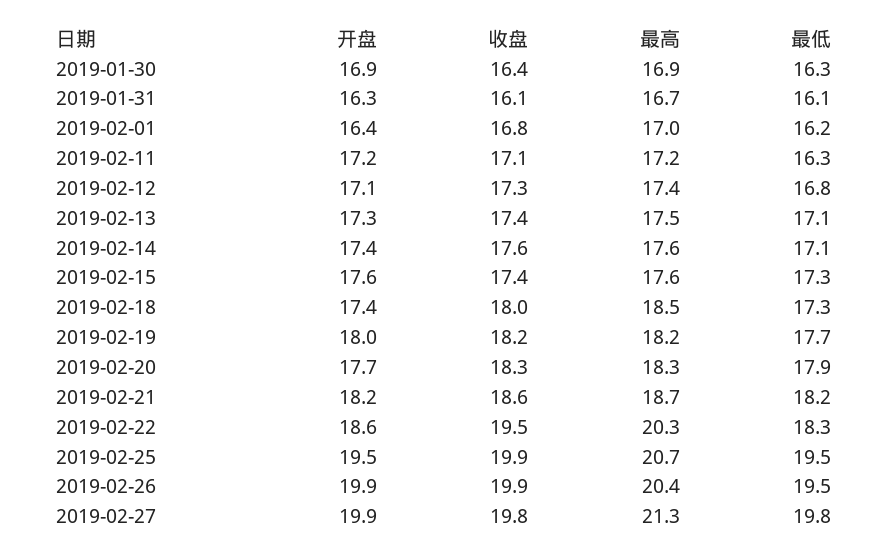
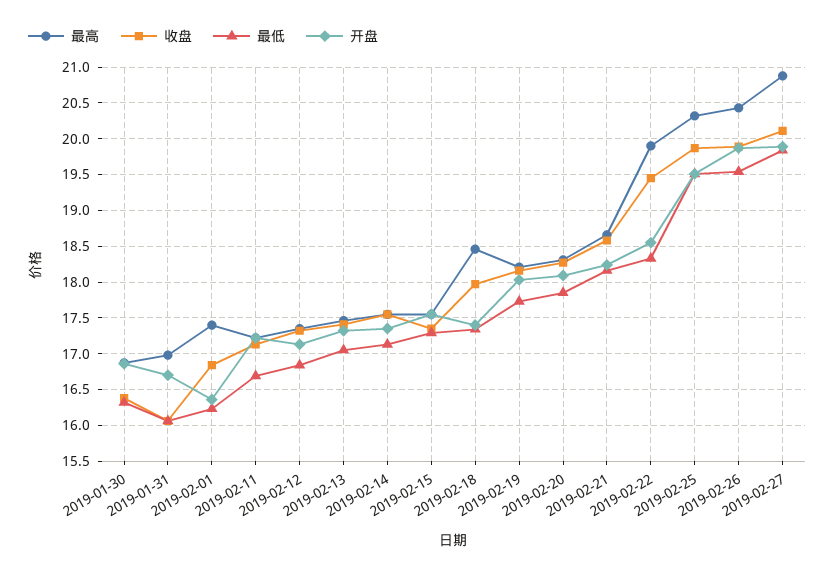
  {
    "开盘": {
      "2019-01-30": 16.9,
-     "2019-01-31": 16.3,
+     "2019-01-31": 16.7,
      "2019-02-01": 16.4,
      "2019-02-11": 17.2,
      "2019-02-12": 17.1,
      "2019-02-13": 17.3,
      "2019-02-14": 17.4,
      "2019-02-15": 17.6,
      "2019-02-18": 17.4,
      "2019-02-19": 18,
-     "2019-02-20": 17.7,
+     "2019-02-20": 18.1,
      "2019-02-21": 18.2,
      "2019-02-22": 18.6,
      "2019-02-25": 19.5,
      "2019-02-26": 19.9,
      "2019-02-27": 19.9
    },
    "收盘": {
      "2019-01-30": 16.4,
      "2019-01-31": 16.1,
      "2019-02-01": 16.8,
      "2019-02-11": 17.1,
      "2019-02-12": 17.3,
      "2019-02-13": 17.4,
      "2019-02-14": 17.6,
      "2019-02-15": 17.4,
      "2019-02-18": 18,
      "2019-02-19": 18.2,
      "2019-02-20": 18.3,
      "2019-02-21": 18.6,
      "2019-02-22": 19.5,
      "2019-02-25": 19.9,
      "2019-02-26": 19.9,
-     "2019-02-27": 19.8
+     "2019-02-27": 20.1
    },
    "最高": {
      "2019-01-30": 16.9,
-     "2019-01-31": 16.7,
+     "2019-01-31": 17,
-     "2019-02-01": 17,
+     "2019-02-01": 17.4,
      "2019-02-11": 17.2,
      "2019-02-12": 17.4,
      "2019-02-13": 17.5,
      "2019-02-14": 17.6,
      "2019-02-15": 17.6,
      "2019-02-18": 18.5,
      "2019-02-19": 18.2,
      "2019-02-20": 18.3,
      "2019-02-21": 18.7,
-     "2019-02-22": 20.3,
+     "2019-02-22": 19.9,
-     "2019-02-25": 20.7,
+     "2019-02-25": 20.3,
      "2019-02-26": 20.4,
-     "2019-02-27": 21.3
+     "2019-02-27": 20.9
    },
    "最低": {
      "2019-01-30": 16.3,
      "2019-01-31": 16.1,
      "2019-02-01": 16.2,
-     "2019-02-11": 16.3,
+     "2019-02-11": 16.7,
      "2019-02-12": 16.8,
      "2019-02-13": 17.1,
      "2019-02-14": 17.1,
      "2019-02-15": 17.3,
      "2019-02-18": 17.3,
      "2019-02-19": 17.7,
      "2019-02-20": 17.9,
      "2019-02-21": 18.2,
      "2019-02-22": 18.3,
      "2019-02-25": 19.5,
      "2019-02-26": 19.5,
      "2019-02-27": 19.8
    }
  }

